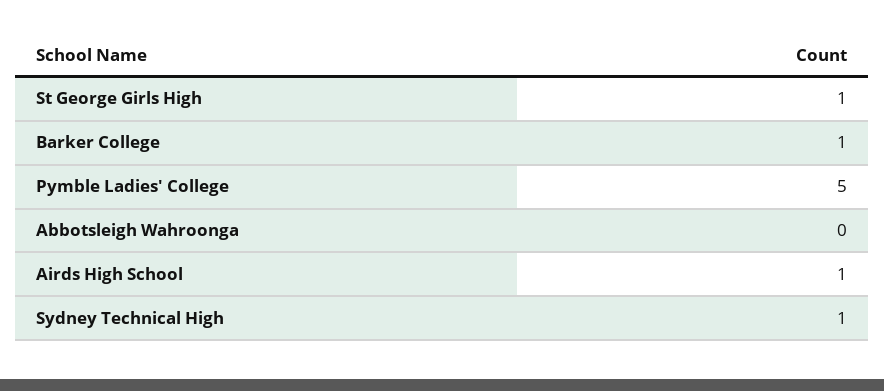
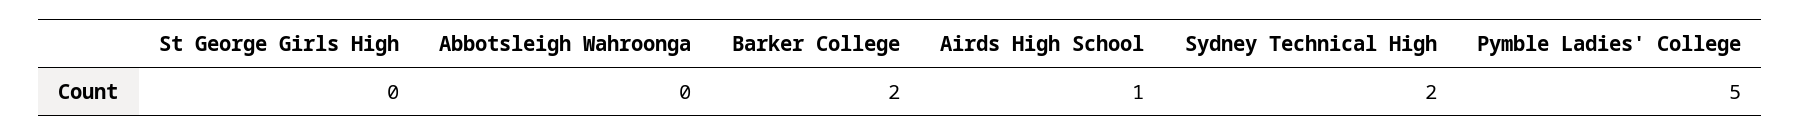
  {
-   "St George Girls High": 1,
+   "St George Girls High": 0,
-   "Barker College": 1,
+   "Barker College": 2,
    "Pymble Ladies' College": 5,
    "Abbotsleigh Wahroonga": 0,
    "Airds High School": 1,
-   "Sydney Technical High": 1
+   "Sydney Technical High": 2
  }

